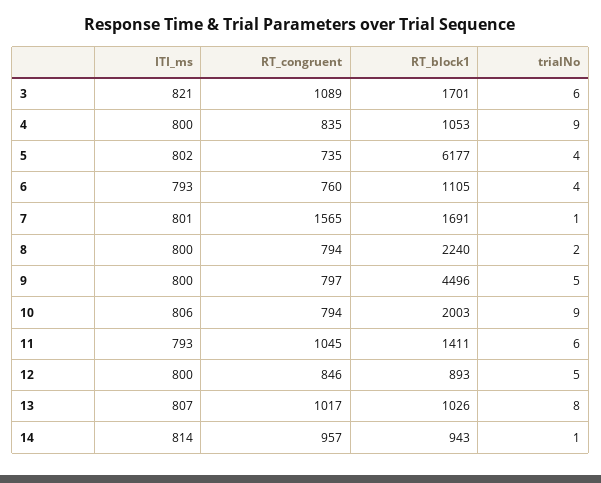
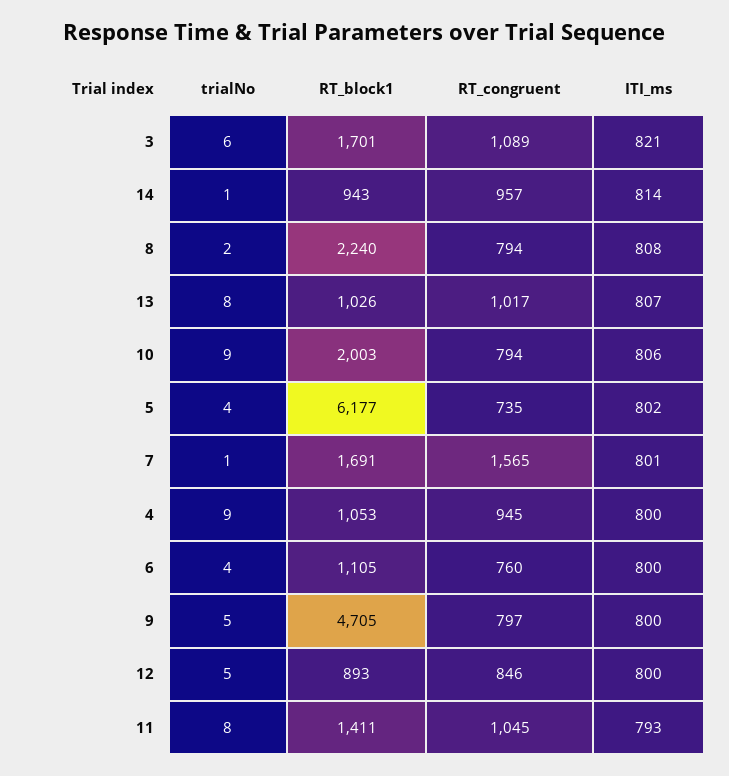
  {
    "ITI_ms": {
      "3": 821,
      "4": 800,
      "5": 802,
-     "6": 793,
+     "6": 800,
      "7": 801,
-     "8": 800,
+     "8": 808,
      "9": 800,
      "10": 806,
      "11": 793,
      "12": 800,
      "13": 807,
      "14": 814
    },
    "RT_congruent": {
      "3": 1089,
-     "4": 835,
+     "4": 945,
      "5": 735,
      "6": 760,
      "7": 1565,
      "8": 794,
      "9": 797,
      "10": 794,
      "11": 1045,
      "12": 846,
      "13": 1017,
      "14": 957
    },
    "RT_block1": {
      "3": 1701,
      "4": 1053,
      "5": 6177,
      "6": 1105,
      "7": 1691,
      "8": 2240,
-     "9": 4496,
+     "9": 4705,
      "10": 2003,
      "11": 1411,
      "12": 893,
      "13": 1026,
      "14": 943
    },
    "trialNo": {
      "3": 6,
      "4": 9,
      "5": 4,
      "6": 4,
      "7": 1,
      "8": 2,
      "9": 5,
      "10": 9,
-     "11": 6,
+     "11": 8,
      "12": 5,
      "13": 8,
      "14": 1
    }
  }

